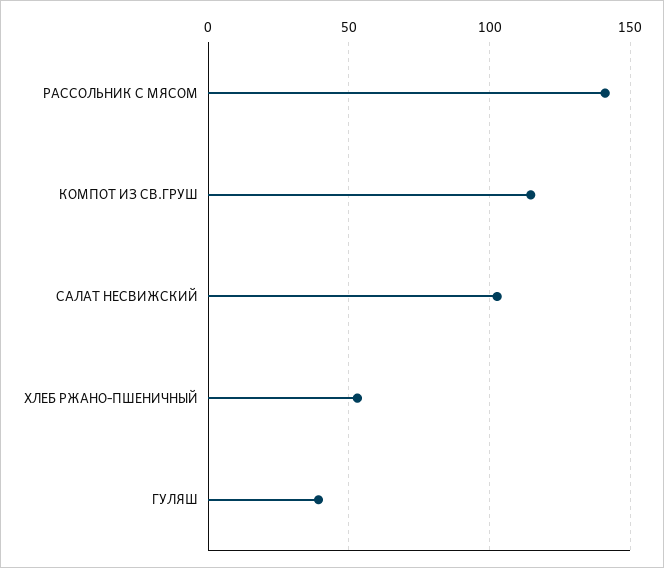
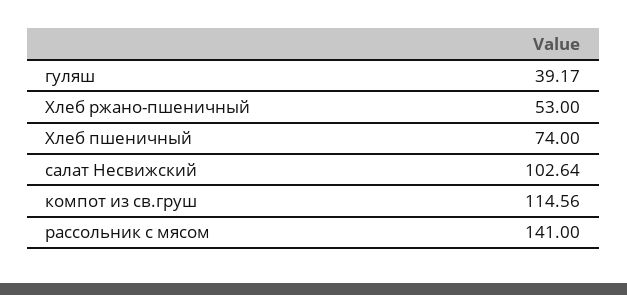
  {
    "РАССОЛЬНИК С МЯСОМ": 141,
    "КОМПОТ ИЗ СВ.ГРУШ": 114.56,
    "САЛАТ НЕСВИЖСКИЙ": 102.64,
    "ХЛЕБ РЖАНО-ПШЕНИЧНЫЙ": 53,
-   "ГУЛЯШ": 39.17
+   "ГУЛЯШ": 39.17,
+   "Хлеб пшеничный": 74
  }

